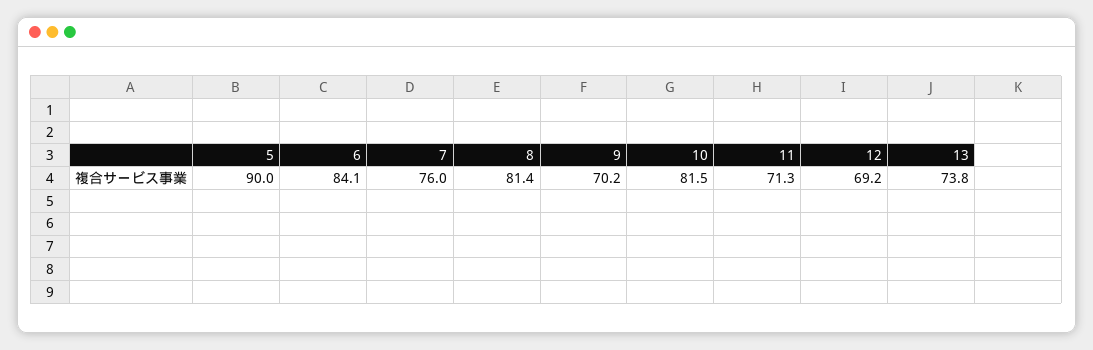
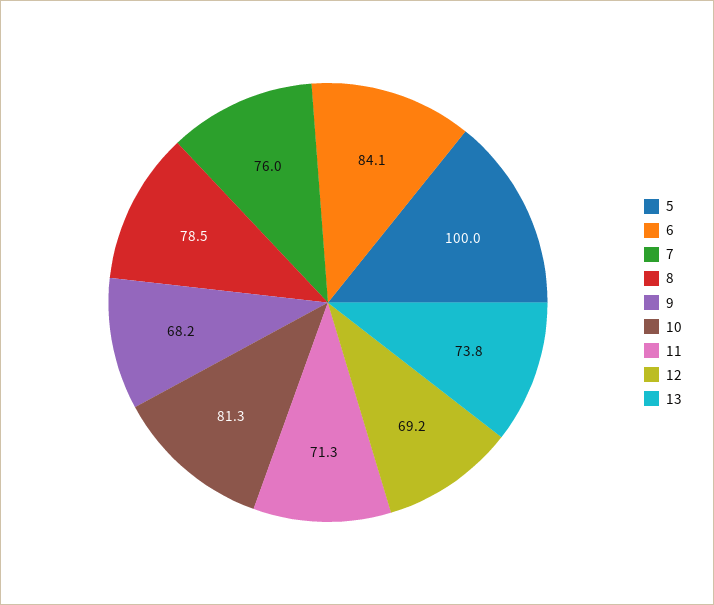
  {
-   "5": 90,
+   "5": 100,
    "6": 84.1,
    "7": 76,
-   "8": 81.4,
+   "8": 78.5,
-   "9": 70.2,
+   "9": 68.2,
-   "10": 81.5,
+   "10": 81.3,
    "11": 71.3,
    "12": 69.2,
    "13": 73.8
  }

